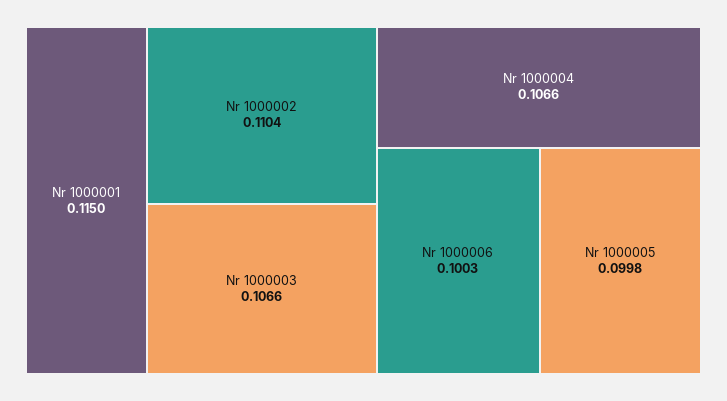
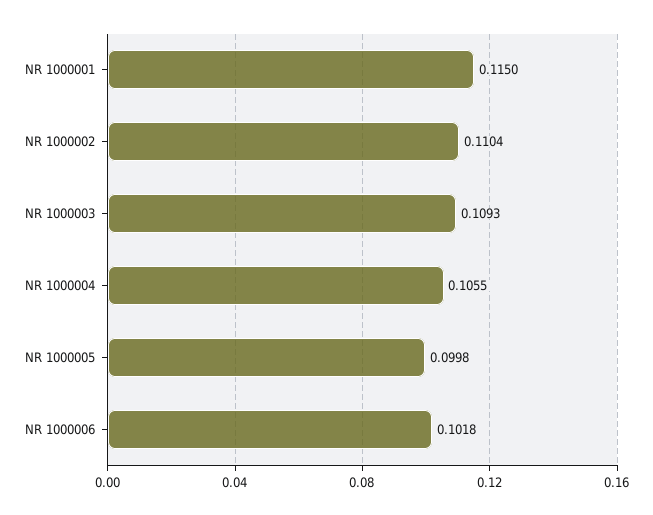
  {
    "Nr 1000001": 0.115,
    "Nr 1000002": 0.1104,
-   "Nr 1000003": 0.1066,
+   "Nr 1000003": 0.1093,
-   "Nr 1000004": 0.1066,
+   "Nr 1000004": 0.1055,
-   "Nr 1000006": 0.1003,
+   "Nr 1000006": 0.1018,
    "Nr 1000005": 0.0998
  }

